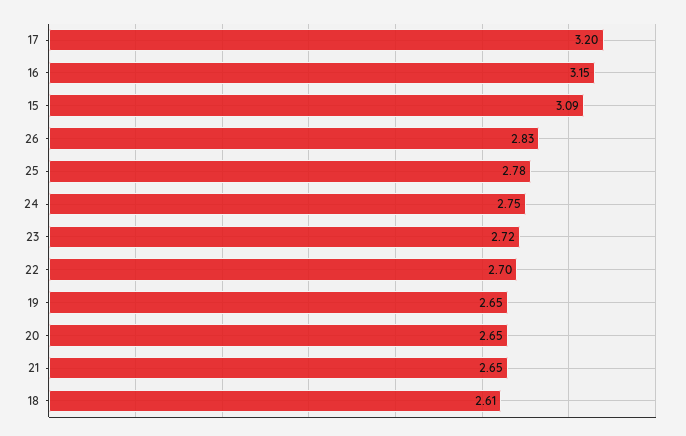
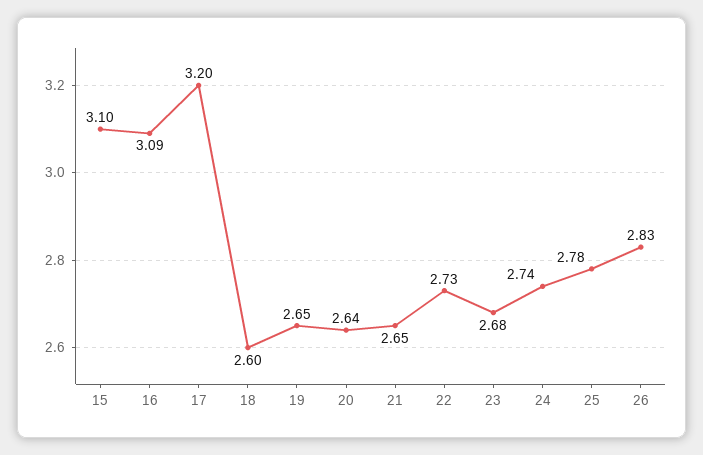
  {
    "17": 3.2,
-   "16": 3.15,
+   "16": 3.09,
-   "15": 3.09,
+   "15": 3.1,
    "26": 2.83,
    "25": 2.78,
-   "24": 2.75,
+   "24": 2.74,
-   "23": 2.72,
+   "23": 2.68,
-   "22": 2.7,
+   "22": 2.73,
    "19": 2.65,
-   "20": 2.65,
+   "20": 2.64,
    "21": 2.65,
-   "18": 2.61
+   "18": 2.6
  }

